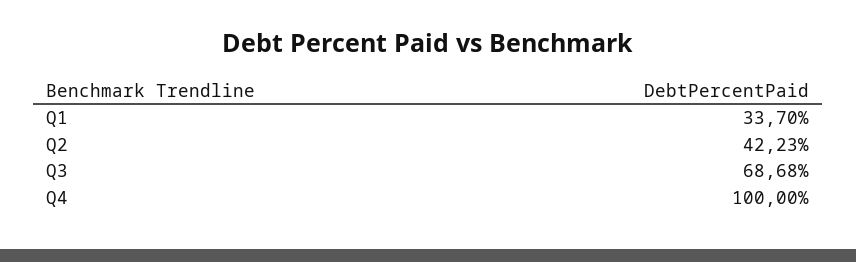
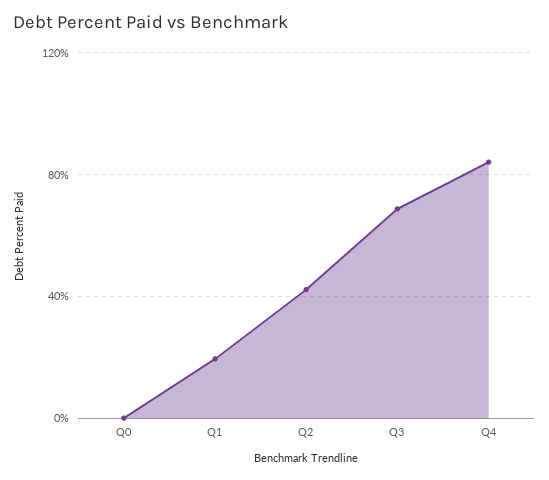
  {
-   "Q1": 33.7,
+   "Q1": 20,
    "Q2": 42.23,
    "Q3": 68.68,
-   "Q4": 100
+   "Q4": 85,
+   "Q0": 0
  }

